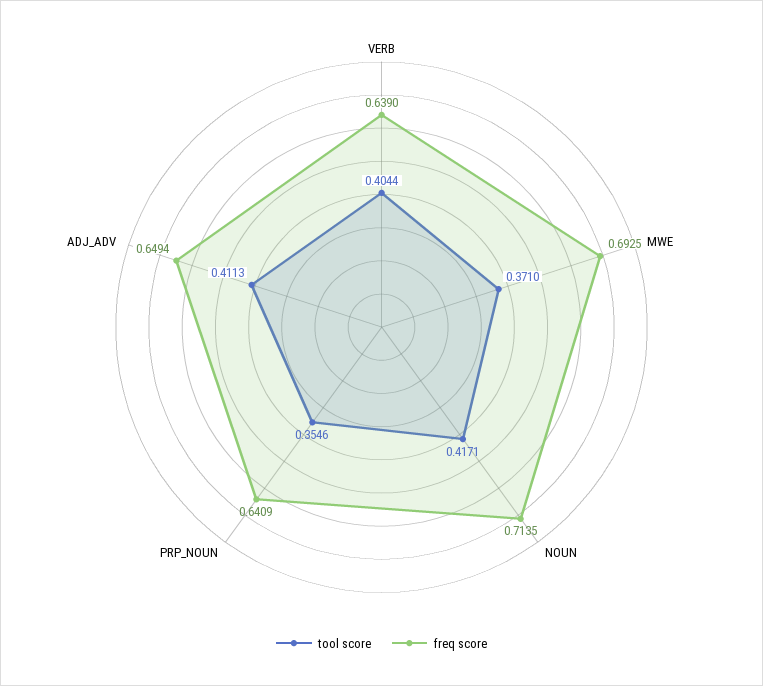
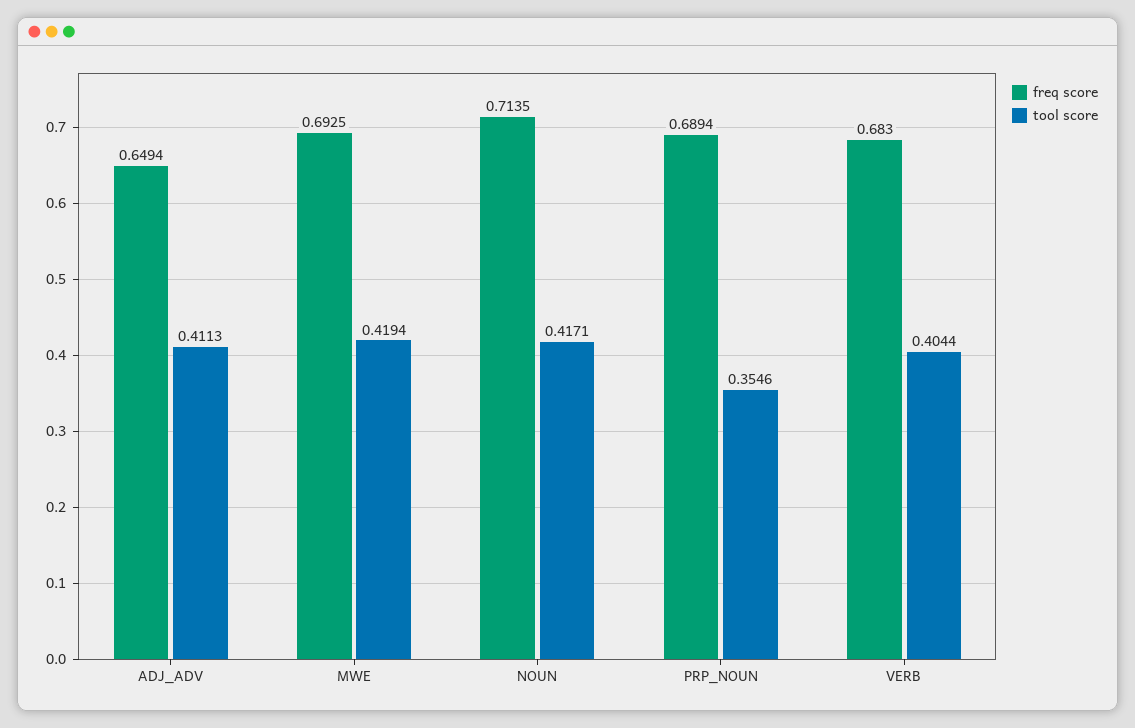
  {
    "tool score": {
      "VERB": 0.4044,
-     "MWE": 0.371,
+     "MWE": 0.4194,
      "NOUN": 0.4171,
      "PRP_NOUN": 0.3546,
      "ADJ_ADV": 0.4113
    },
    "freq score": {
-     "VERB": 0.639,
+     "VERB": 0.683,
      "MWE": 0.6925,
      "NOUN": 0.7135,
-     "PRP_NOUN": 0.6409,
+     "PRP_NOUN": 0.6894,
      "ADJ_ADV": 0.6494
    }
  }

